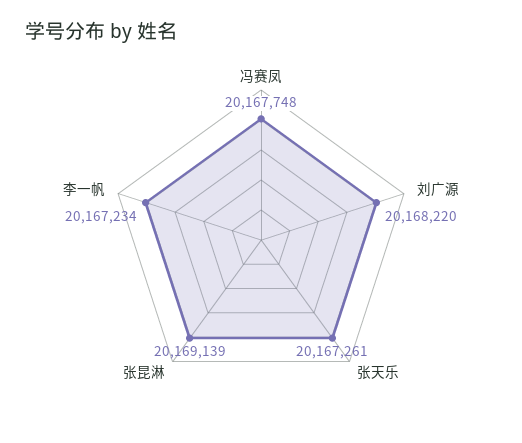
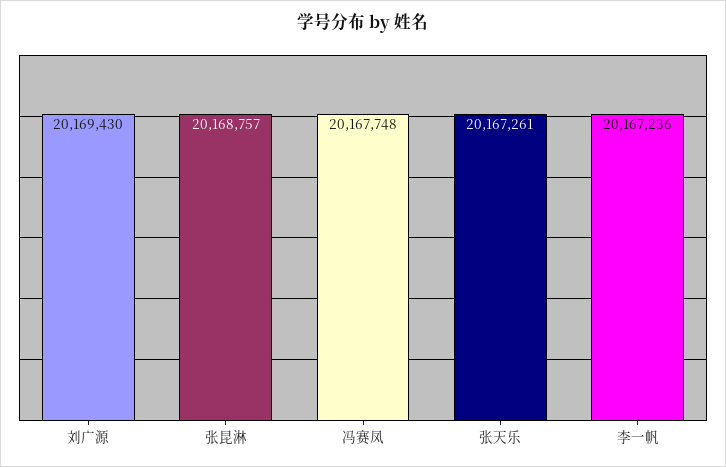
  {
    "冯赛凤": 20167748,
-   "刘广源": 20168220,
+   "刘广源": 20169430,
    "张天乐": 20167261,
-   "张昆淋": 20169139,
+   "张昆淋": 20168757,
-   "李一帆": 20167234
+   "李一帆": 20167236
  }

